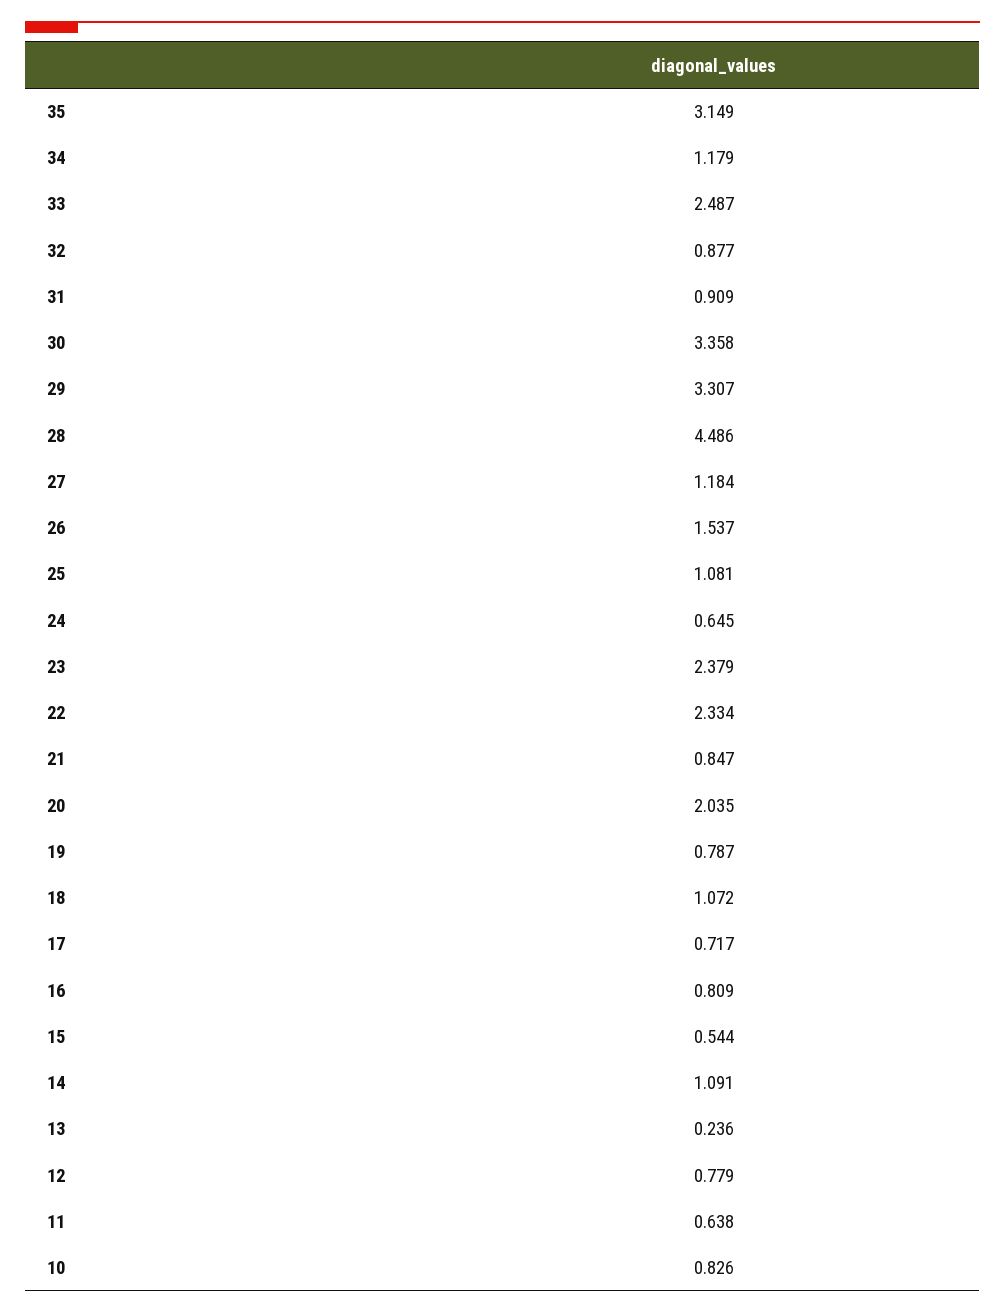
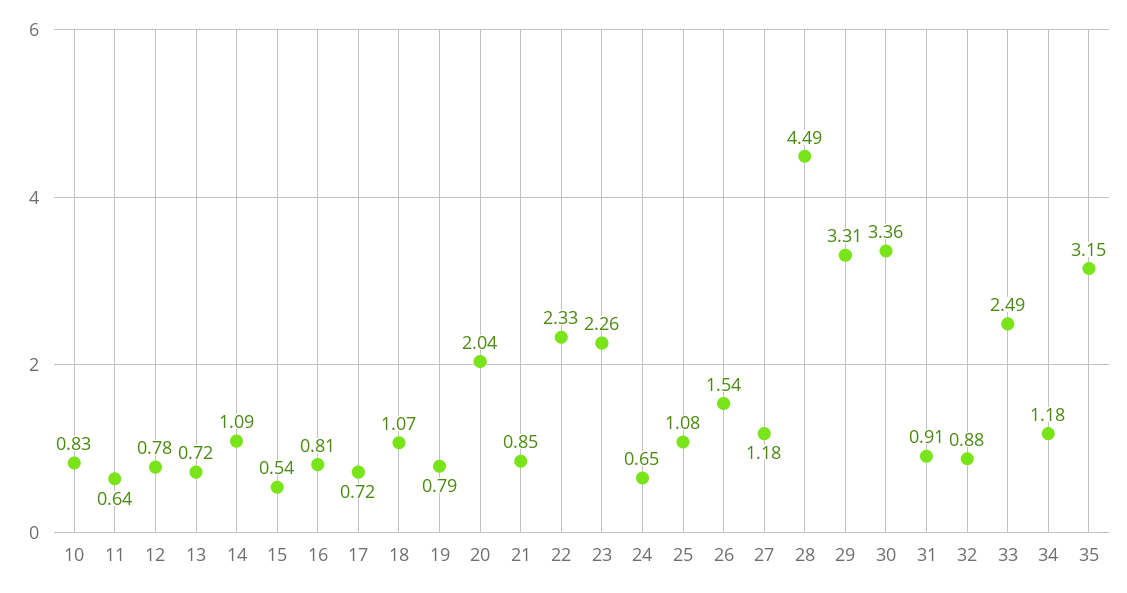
  {
    "35": 3.149,
    "34": 1.179,
    "33": 2.487,
    "32": 0.877,
    "31": 0.909,
    "30": 3.358,
    "29": 3.307,
    "28": 4.486,
    "27": 1.184,
    "26": 1.537,
    "25": 1.081,
    "24": 0.645,
-   "23": 2.379,
+   "23": 2.26,
    "22": 2.334,
    "21": 0.847,
    "20": 2.035,
    "19": 0.787,
    "18": 1.072,
    "17": 0.717,
    "16": 0.809,
    "15": 0.544,
    "14": 1.091,
-   "13": 0.236,
+   "13": 0.72,
    "12": 0.779,
    "11": 0.638,
    "10": 0.826
  }

